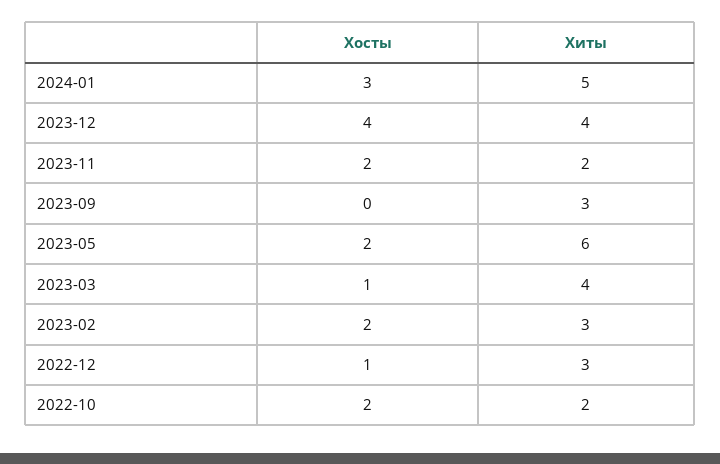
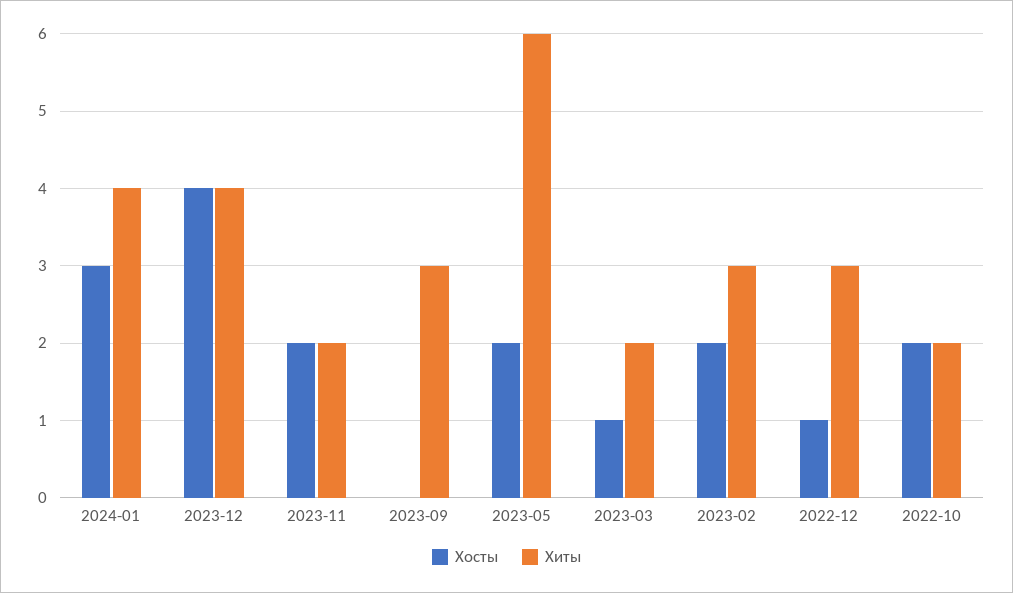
  {
    "Хосты": {
      "2024-01": 3,
      "2023-12": 4,
      "2023-11": 2,
      "2023-09": 0,
      "2023-05": 2,
      "2023-03": 1,
      "2023-02": 2,
      "2022-12": 1,
      "2022-10": 2
    },
    "Хиты": {
-     "2024-01": 5,
+     "2024-01": 4,
      "2023-12": 4,
      "2023-11": 2,
      "2023-09": 3,
      "2023-05": 6,
-     "2023-03": 4,
+     "2023-03": 2,
      "2023-02": 3,
      "2022-12": 3,
      "2022-10": 2
    }
  }

